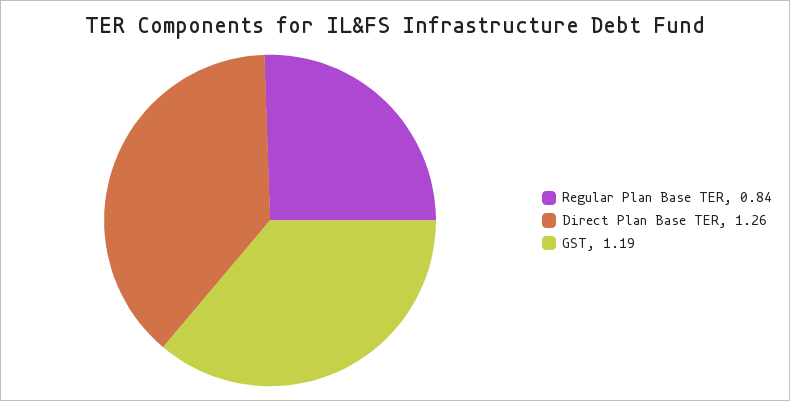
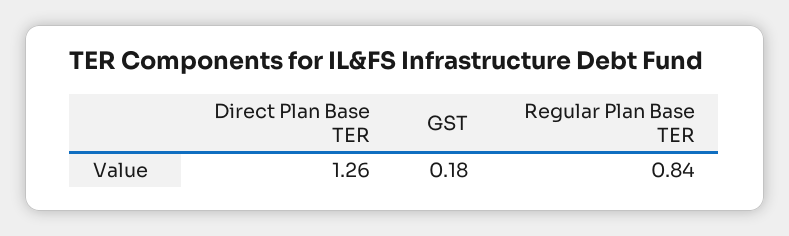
  {
    "Regular Plan Base TER": 0.84,
    "Direct Plan Base TER": 1.26,
-   "GST": 1.19
+   "GST": 0.18
  }

